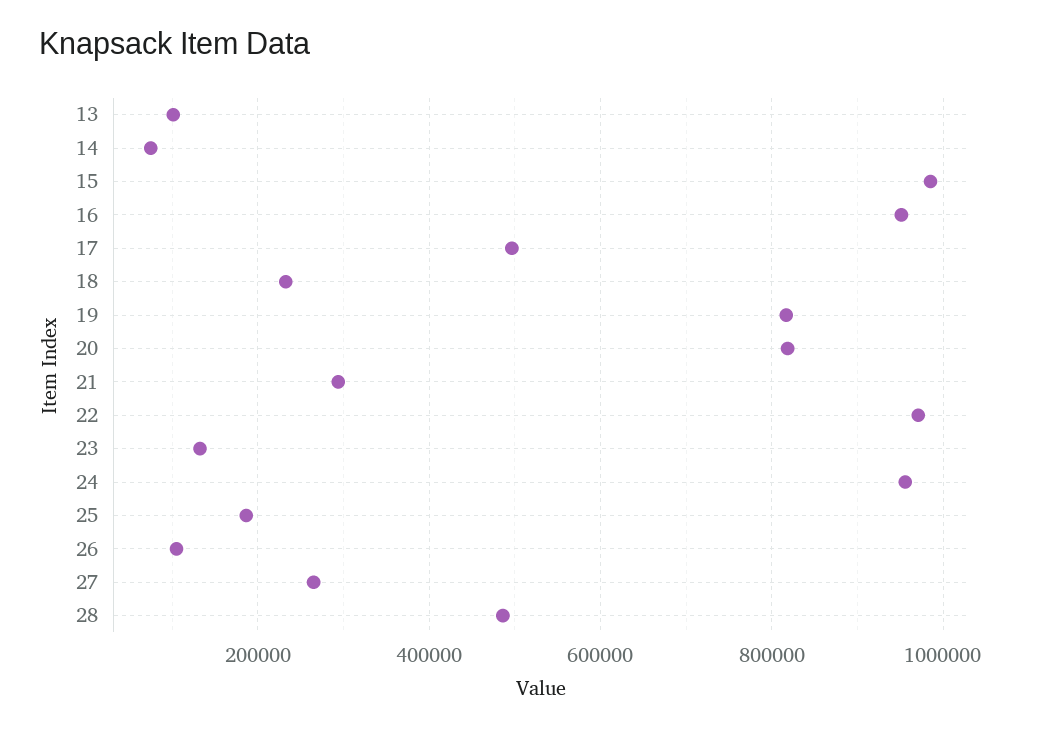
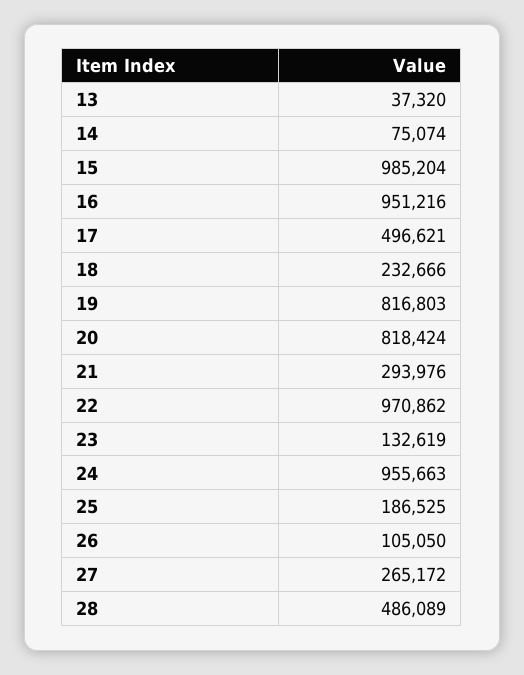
  {
-   "13": 100000,
+   "13": 37320,
    "14": 75074,
    "15": 985204,
    "16": 951216,
    "17": 496621,
    "18": 232666,
    "19": 816803,
    "20": 818424,
    "21": 293976,
    "22": 970862,
    "23": 132619,
    "24": 955663,
    "25": 186525,
    "26": 105050,
    "27": 265172,
    "28": 486089
  }

